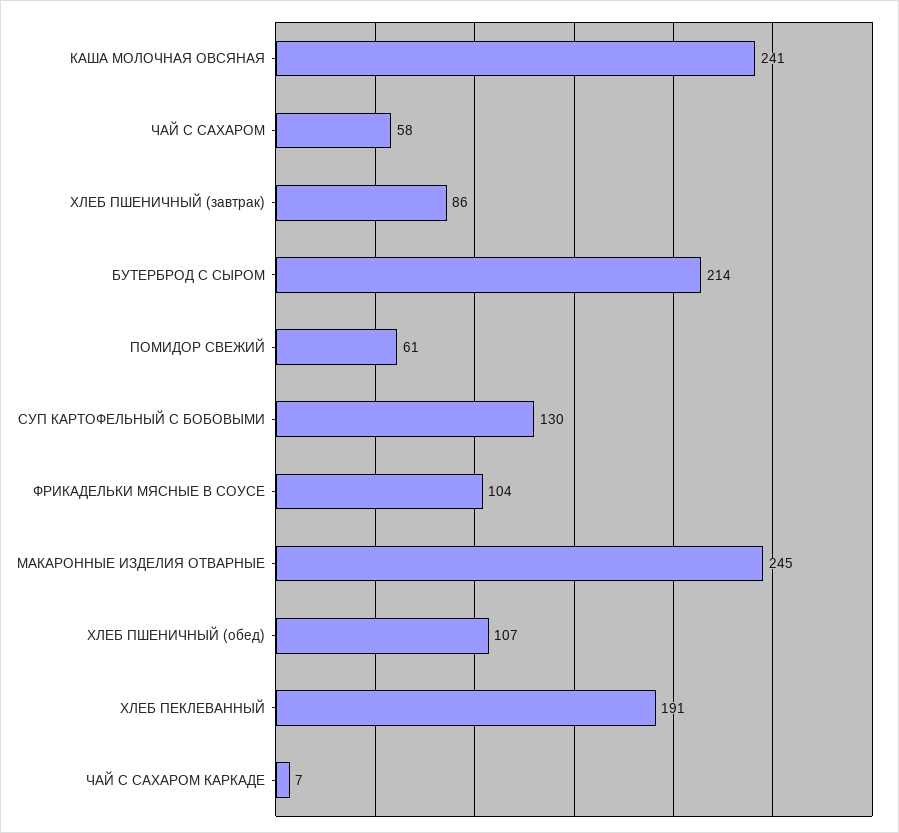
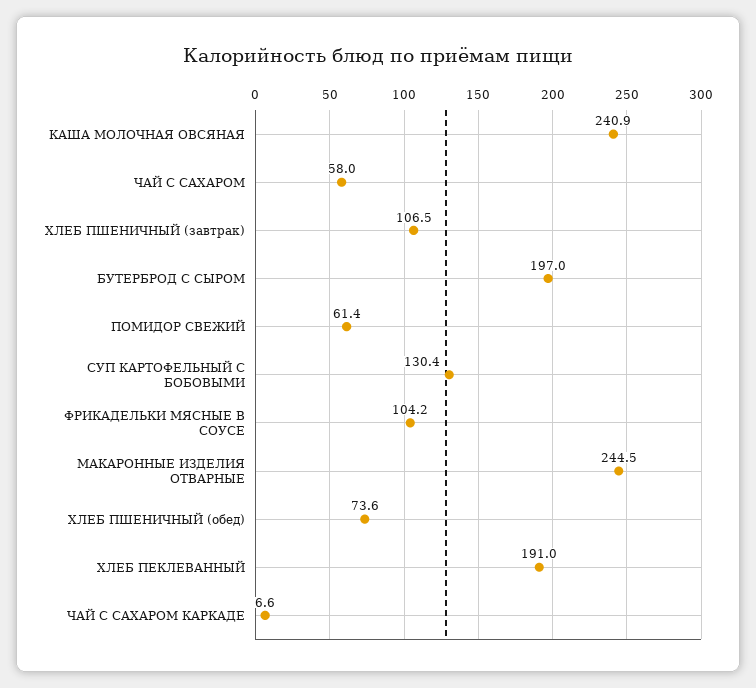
  {
    "КАША МОЛОЧНАЯ ОВСЯНАЯ": 240.9,
    "ЧАЙ С САХАРОМ": 58,
-   "ХЛЕБ ПШЕНИЧНЫЙ (завтрак)": 86,
+   "ХЛЕБ ПШЕНИЧНЫЙ (завтрак)": 106.5,
-   "БУТЕРБРОД С СЫРОМ": 214,
+   "БУТЕРБРОД С СЫРОМ": 197,
    "ПОМИДОР СВЕЖИЙ": 61.4,
    "СУП КАРТОФЕЛЬНЫЙ С БОБОВЫМИ": 130.4,
    "ФРИКАДЕЛЬКИ МЯСНЫЕ В СОУСЕ": 104.2,
    "МАКАРОННЫЕ ИЗДЕЛИЯ ОТВАРНЫЕ": 244.5,
-   "ХЛЕБ ПШЕНИЧНЫЙ (обед)": 107,
+   "ХЛЕБ ПШЕНИЧНЫЙ (обед)": 73.6,
    "ХЛЕБ ПЕКЛЕВАННЫЙ": 191,
    "ЧАЙ С САХАРОМ КАРКАДЕ": 6.6
  }

